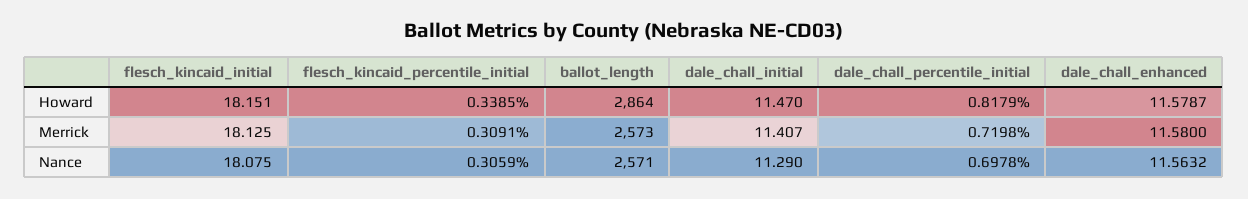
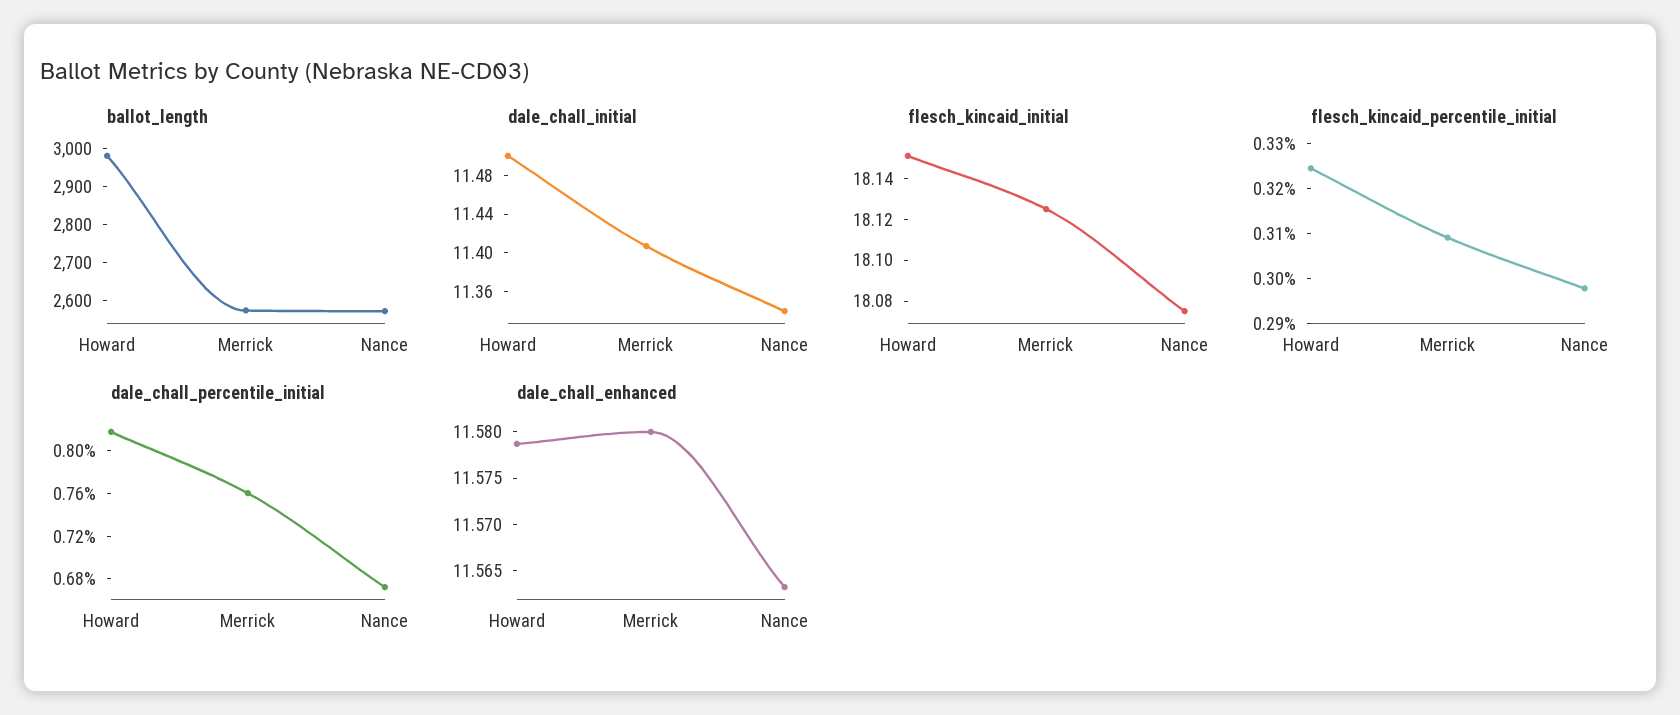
  {
    "flesch_kincaid_initial": {
      "Howard": 18.151,
      "Merrick": 18.125,
      "Nance": 18.075
    },
    "flesch_kincaid_percentile_initial": {
-     "Howard": 0.3385,
+     "Howard": 0.324,
      "Merrick": 0.3091,
-     "Nance": 0.3059
+     "Nance": 0.298
    },
    "ballot_length": {
-     "Howard": 2864,
+     "Howard": 2975,
      "Merrick": 2573,
      "Nance": 2571
    },
    "dale_chall_initial": {
-     "Howard": 11.47,
+     "Howard": 11.5,
      "Merrick": 11.407,
-     "Nance": 11.29
+     "Nance": 11.34
    },
    "dale_chall_percentile_initial": {
      "Howard": 0.8179,
-     "Merrick": 0.7198,
+     "Merrick": 0.76,
-     "Nance": 0.6978
+     "Nance": 0.67
    },
    "dale_chall_enhanced": {
      "Howard": 11.5787,
      "Merrick": 11.58,
      "Nance": 11.5632
    }
  }

